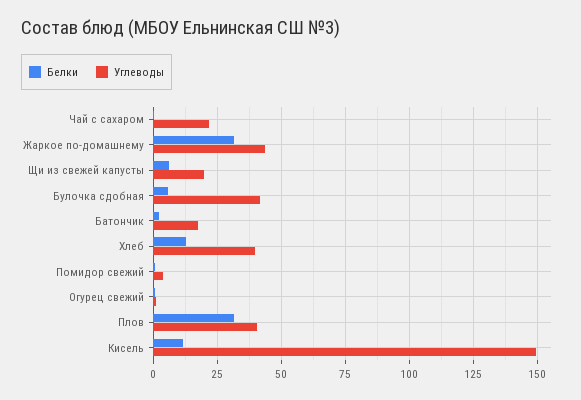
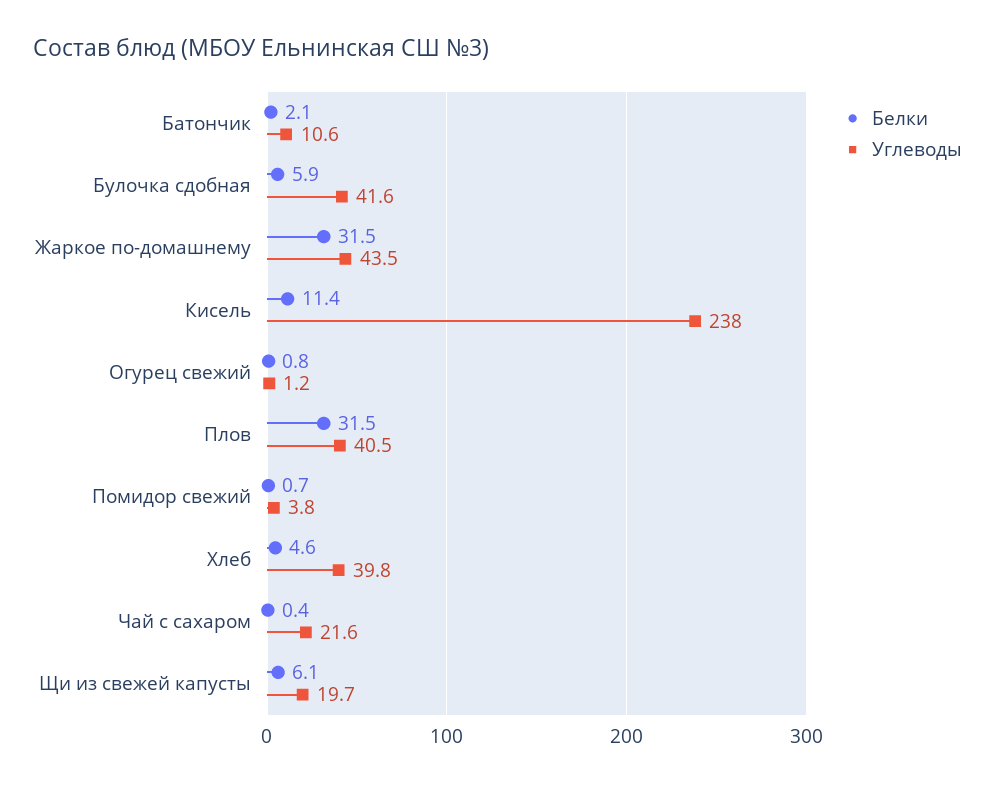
  {
    "Белки": {
      "Чай с сахаром": 0.4,
      "Жаркое по-домашнему": 31.5,
      "Щи из свежей капусты": 6.1,
      "Булочка сдобная": 5.9,
      "Батончик": 2.1,
-     "Хлеб": 12.5,
+     "Хлеб": 4.6,
      "Помидор свежий": 0.7,
      "Огурец свежий": 0.8,
      "Плов": 31.5,
      "Кисель": 11.4
    },
    "Углеводы": {
      "Чай с сахаром": 21.6,
      "Жаркое по-домашнему": 43.5,
      "Щи из свежей капусты": 19.7,
      "Булочка сдобная": 41.6,
-     "Батончик": 17.5,
+     "Батончик": 10.6,
      "Хлеб": 39.8,
      "Помидор свежий": 3.8,
      "Огурец свежий": 1.2,
      "Плов": 40.5,
-     "Кисель": 150
+     "Кисель": 238
    }
  }

